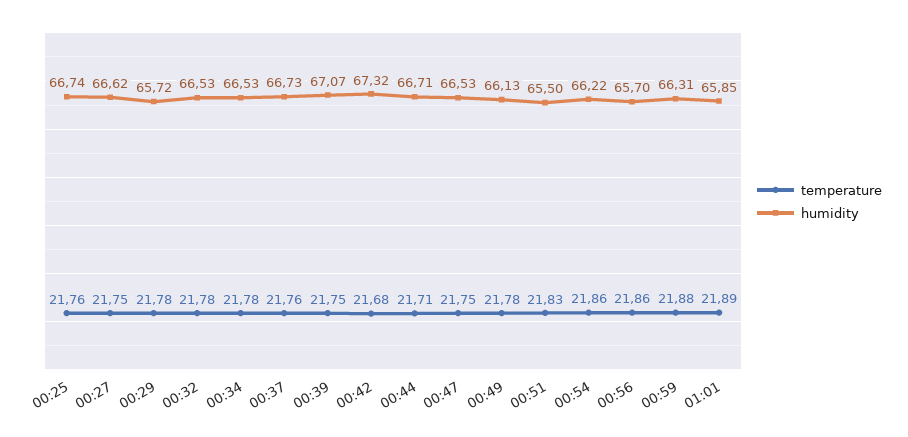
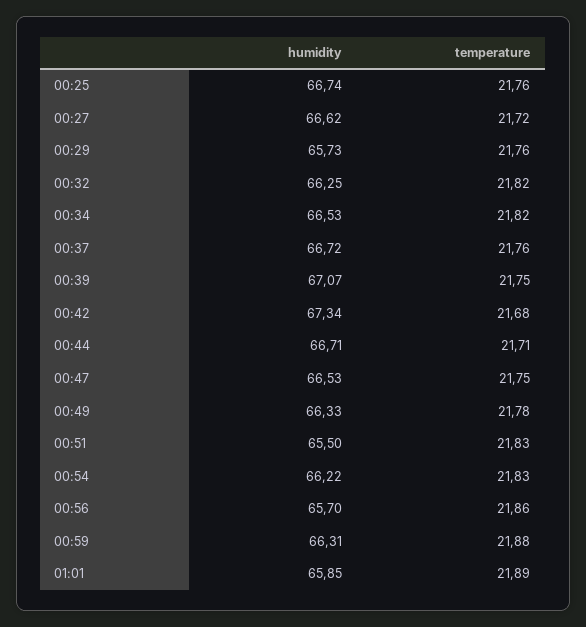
  {
    "temperature": {
      "00:25": 21.76,
-     "00:27": 21.75,
+     "00:27": 21.72,
-     "00:29": 21.78,
+     "00:29": 21.76,
-     "00:32": 21.78,
+     "00:32": 21.82,
-     "00:34": 21.78,
+     "00:34": 21.82,
      "00:37": 21.76,
      "00:39": 21.75,
      "00:42": 21.68,
      "00:44": 21.71,
      "00:47": 21.75,
      "00:49": 21.78,
      "00:51": 21.83,
-     "00:54": 21.86,
+     "00:54": 21.83,
      "00:56": 21.86,
      "00:59": 21.88,
      "01:01": 21.89
    },
    "humidity": {
      "00:25": 66.74,
      "00:27": 66.62,
-     "00:29": 65.72,
+     "00:29": 65.73,
-     "00:32": 66.53,
+     "00:32": 66.25,
      "00:34": 66.53,
-     "00:37": 66.73,
+     "00:37": 66.72,
      "00:39": 67.07,
-     "00:42": 67.32,
+     "00:42": 67.34,
      "00:44": 66.71,
      "00:47": 66.53,
-     "00:49": 66.13,
+     "00:49": 66.33,
      "00:51": 65.5,
      "00:54": 66.22,
      "00:56": 65.7,
      "00:59": 66.31,
      "01:01": 65.85
    }
  }

